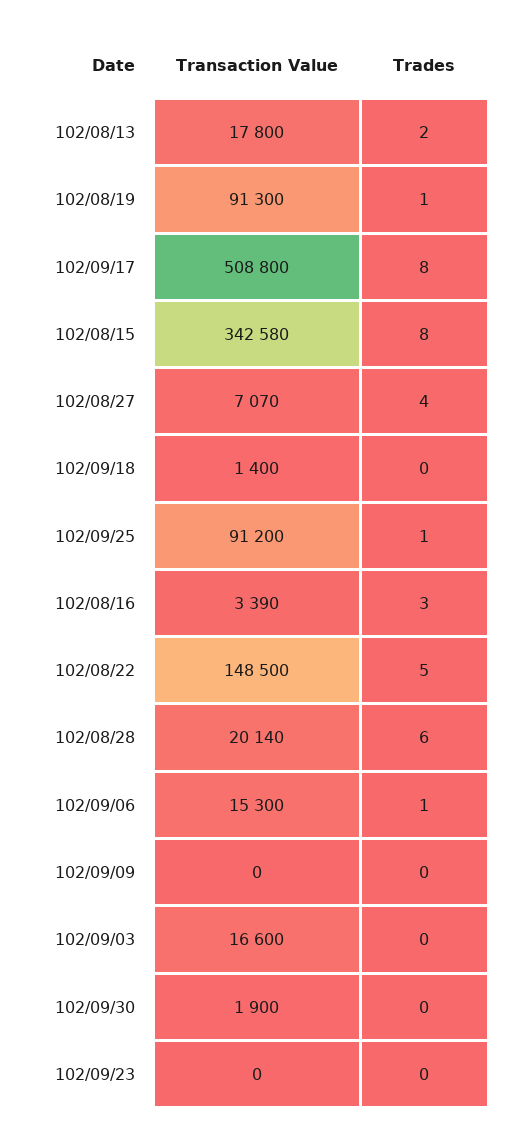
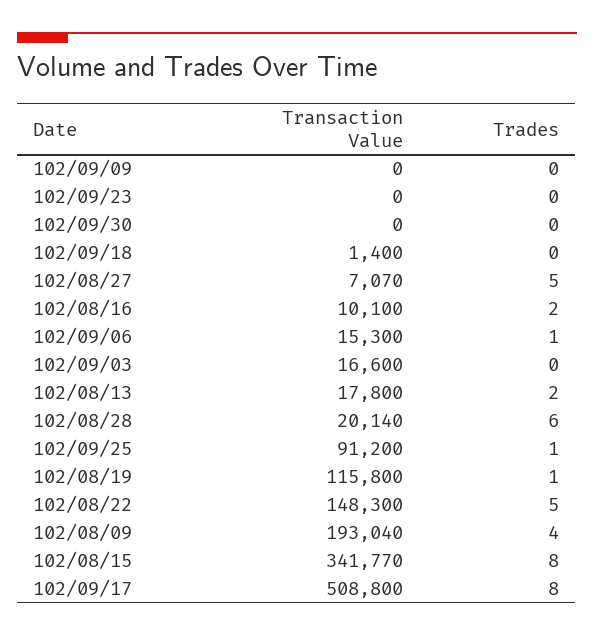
  {
    "Transaction Value": {
      "102/08/13": 17800,
-     "102/08/19": 91300,
+     "102/08/19": 115800,
      "102/09/17": 508800,
-     "102/08/15": 342580,
+     "102/08/15": 341770,
      "102/08/27": 7070,
      "102/09/18": 1400,
      "102/09/25": 91200,
-     "102/08/16": 3390,
+     "102/08/16": 10100,
-     "102/08/22": 148500,
+     "102/08/22": 148300,
      "102/08/28": 20140,
      "102/09/06": 15300,
      "102/09/09": 0,
      "102/09/03": 16600,
-     "102/09/30": 1900,
+     "102/09/30": 0,
-     "102/09/23": 0
+     "102/09/23": 0,
+     "102/08/09": 193040
    },
    "Trades": {
      "102/08/13": 2,
      "102/08/19": 1,
      "102/09/17": 8,
      "102/08/15": 8,
-     "102/08/27": 4,
+     "102/08/27": 5,
      "102/09/18": 0,
      "102/09/25": 1,
-     "102/08/16": 3,
+     "102/08/16": 2,
      "102/08/22": 5,
      "102/08/28": 6,
      "102/09/06": 1,
      "102/09/09": 0,
      "102/09/03": 0,
      "102/09/30": 0,
-     "102/09/23": 0
+     "102/09/23": 0,
+     "102/08/09": 4
    }
  }

